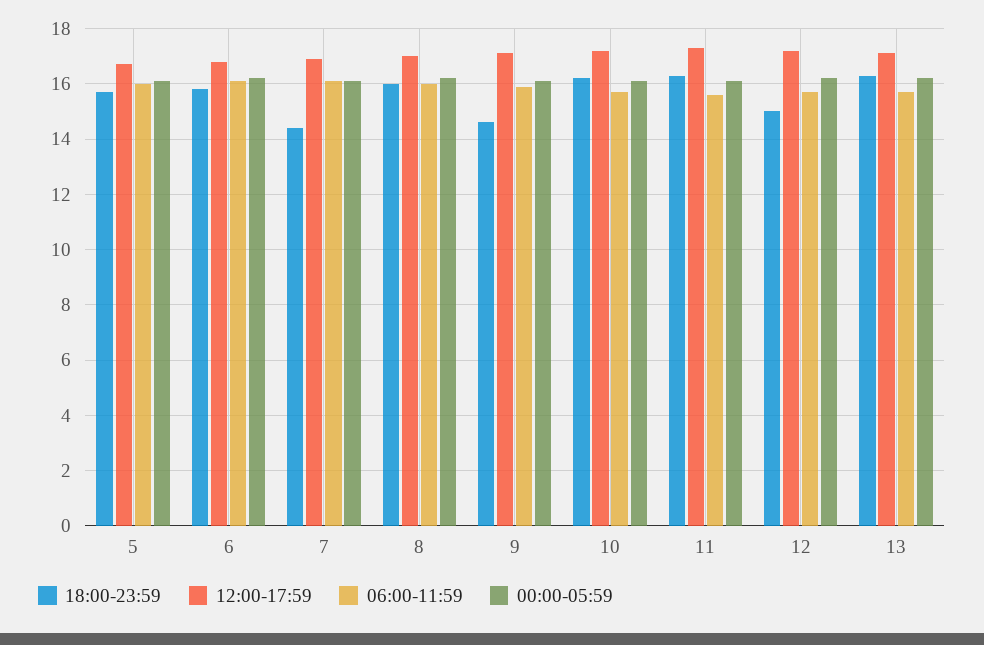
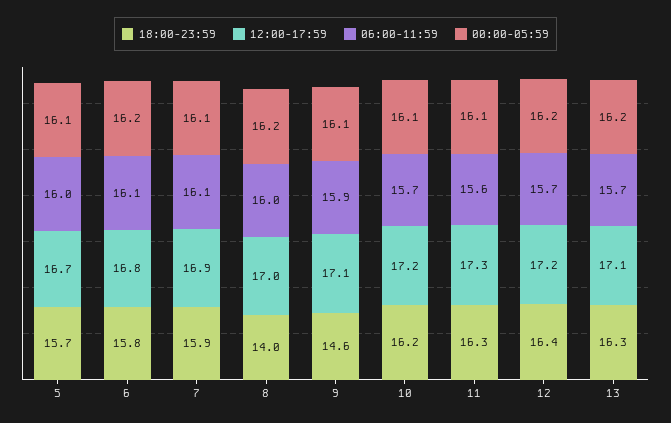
  {
    "18:00-23:59": {
      "5": 15.7,
      "6": 15.8,
-     "7": 14.5,
+     "7": 15.9,
-     "8": 16,
+     "8": 14,
      "9": 14.6,
      "10": 16.2,
      "11": 16.3,
-     "12": 15,
+     "12": 16.4,
      "13": 16.3
    },
    "12:00-17:59": {
      "5": 16.7,
      "6": 16.8,
      "7": 16.9,
      "8": 17,
      "9": 17.1,
      "10": 17.2,
      "11": 17.3,
      "12": 17.2,
      "13": 17.1
    },
    "06:00-11:59": {
      "5": 16,
      "6": 16.1,
      "7": 16.1,
      "8": 16,
      "9": 15.9,
      "10": 15.7,
      "11": 15.6,
      "12": 15.7,
      "13": 15.7
    },
    "00:00-05:59": {
      "5": 16.1,
      "6": 16.2,
      "7": 16.1,
      "8": 16.2,
      "9": 16.1,
      "10": 16.1,
      "11": 16.1,
      "12": 16.2,
      "13": 16.2
    }
  }

